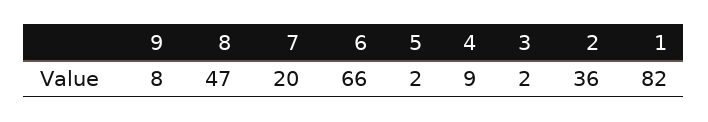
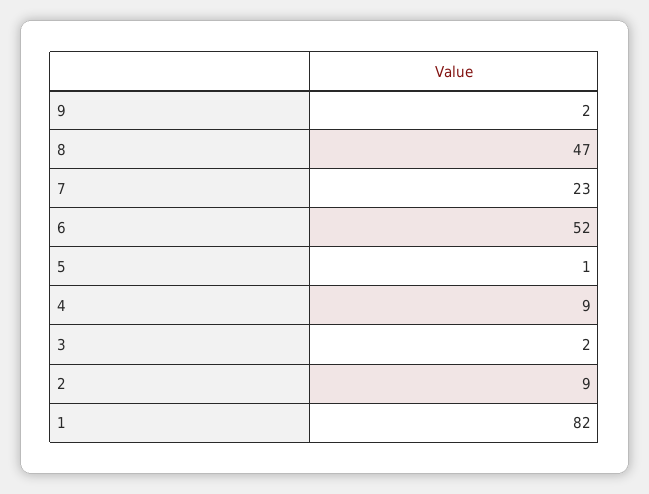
  {
-   "9": 8,
+   "9": 2,
    "8": 47,
-   "7": 20,
+   "7": 23,
-   "6": 66,
+   "6": 52,
-   "5": 2,
+   "5": 1,
    "4": 9,
    "3": 2,
-   "2": 36,
+   "2": 9,
    "1": 82
  }

